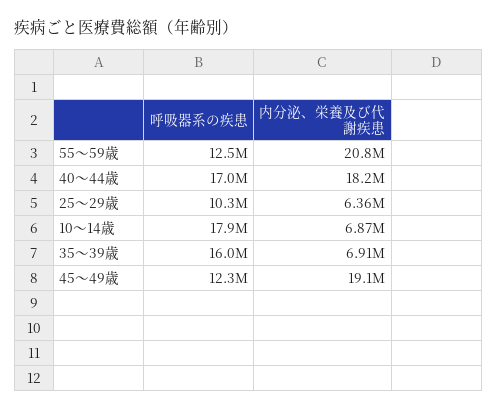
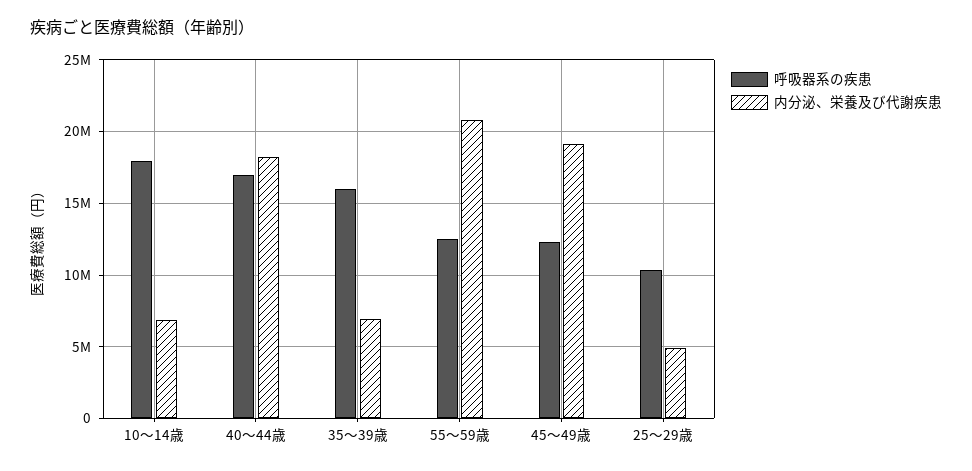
  {
    "呼吸器系の疾患": {
      "55～59歳": 12500000,
      "40～44歳": 17000000,
      "25～29歳": 10300000,
      "10～14歳": 17900000,
      "35～39歳": 16000000,
      "45～49歳": 12300000
    },
    "内分泌、栄養及び代謝疾患": {
      "55～59歳": 20800000,
      "40～44歳": 18200000,
-     "25～29歳": 6360000,
+     "25～29歳": 5000000,
      "10～14歳": 6870000,
      "35～39歳": 6910000,
      "45～49歳": 19100000
    }
  }

